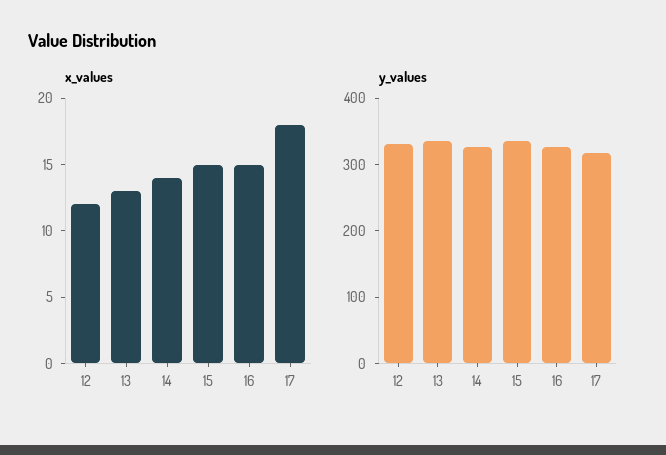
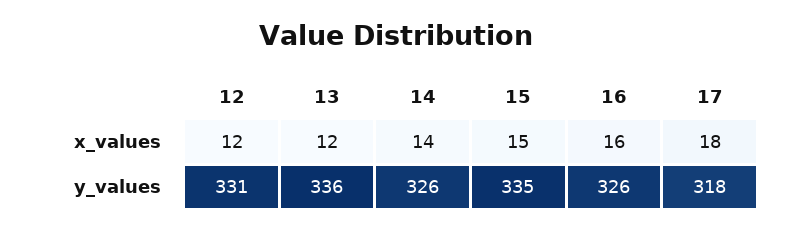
  {
    "x_values": {
      "12": 12,
-     "13": 13,
+     "13": 12,
      "14": 14,
      "15": 15,
-     "16": 15,
+     "16": 16,
      "17": 18
    },
    "y_values": {
      "12": 331,
      "13": 336,
      "14": 326,
      "15": 335,
      "16": 326,
      "17": 318
    }
  }

